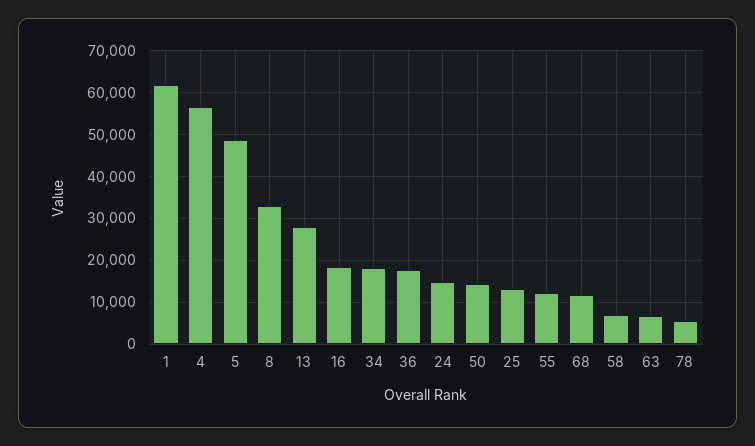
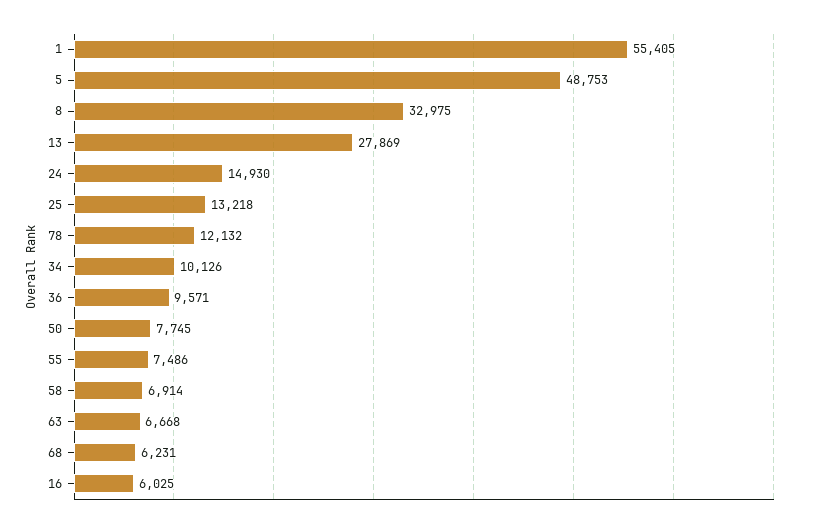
  {
-   "1": 62000,
+   "1": 55405,
-   "4": 56000,
    "5": 48753,
    "8": 32975,
    "13": 27869,
-   "16": 18000,
+   "16": 6025,
-   "34": 18000,
+   "34": 10126,
-   "36": 18000,
+   "36": 9571,
    "24": 14930,
-   "50": 14000,
+   "50": 7745,
    "25": 13218,
-   "55": 12000,
+   "55": 7486,
-   "68": 12000,
+   "68": 6231,
    "58": 6914,
    "63": 6668,
-   "78": 6000
+   "78": 12132
  }

